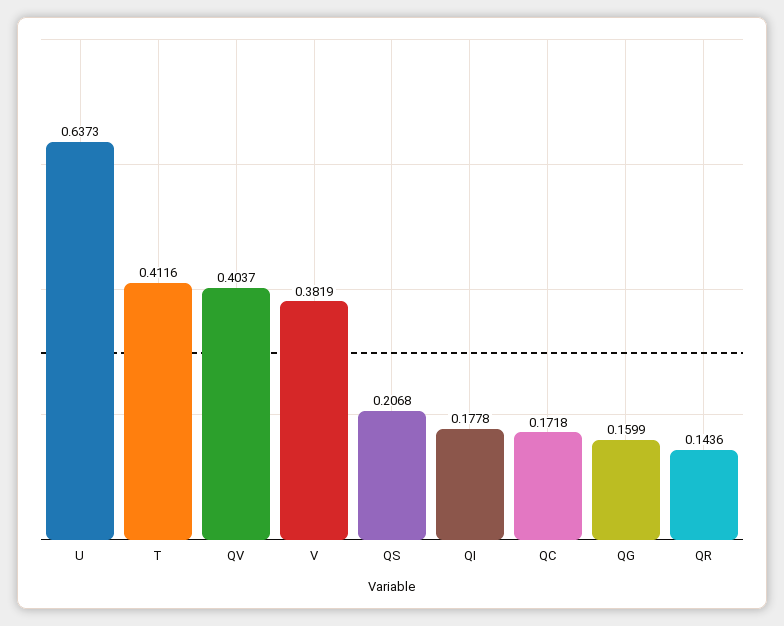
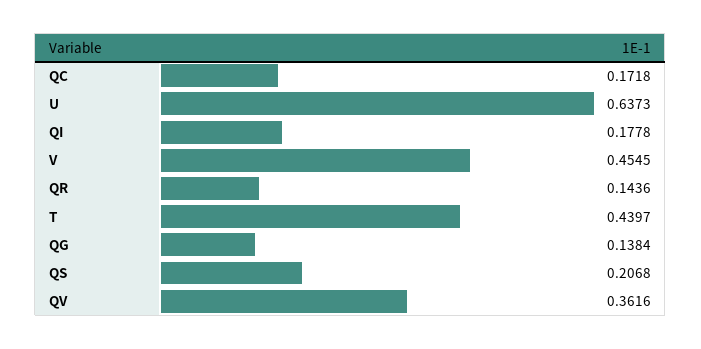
  {
    "U": 0.6373,
-   "T": 0.4116,
+   "T": 0.4397,
-   "QV": 0.4037,
+   "QV": 0.3616,
-   "V": 0.3819,
+   "V": 0.4545,
    "QS": 0.2068,
    "QI": 0.1778,
    "QC": 0.1718,
-   "QG": 0.1599,
+   "QG": 0.1384,
    "QR": 0.1436
  }

